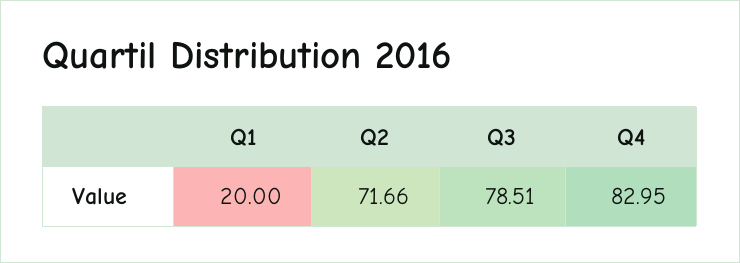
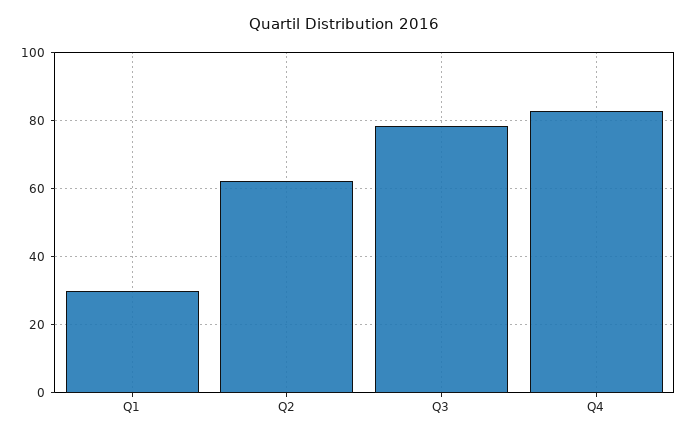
  {
-   "Q1": 20,
+   "Q1": 30,
-   "Q2": 71.66,
+   "Q2": 62,
    "Q3": 78.51,
    "Q4": 82.95
  }

